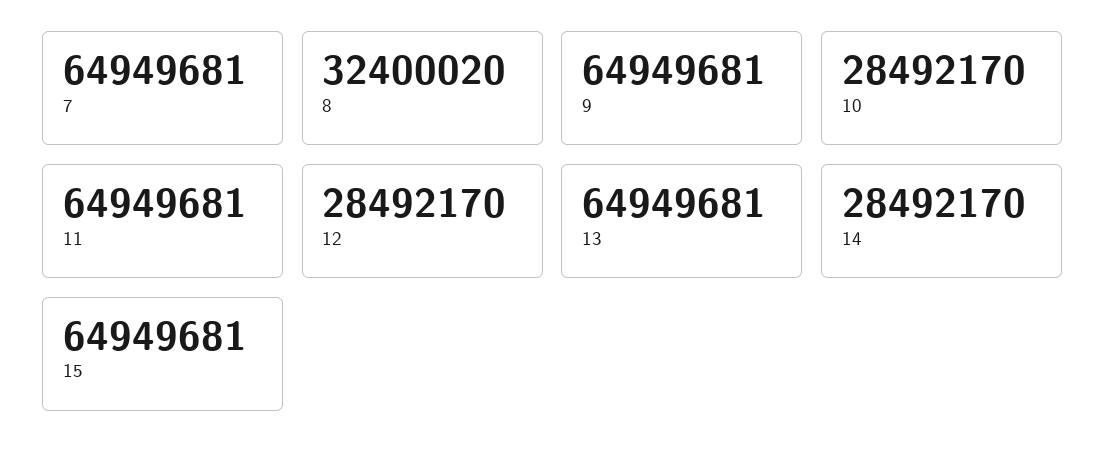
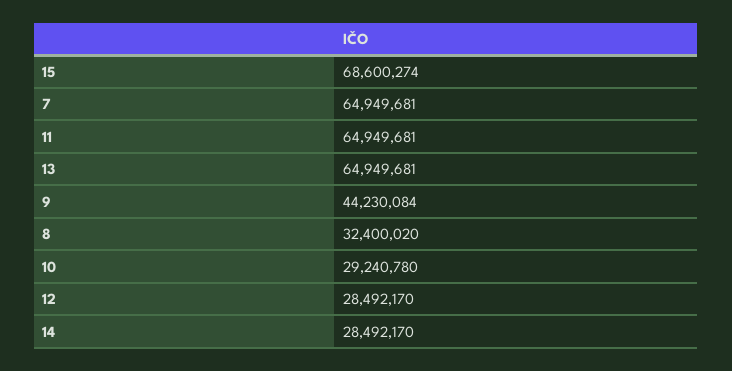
  {
    "7": 64949681,
    "8": 32400020,
-   "9": 64949681,
+   "9": 44230084,
-   "10": 28492170,
+   "10": 29240780,
    "11": 64949681,
    "12": 28492170,
    "13": 64949681,
    "14": 28492170,
-   "15": 64949681
+   "15": 68600274
  }

